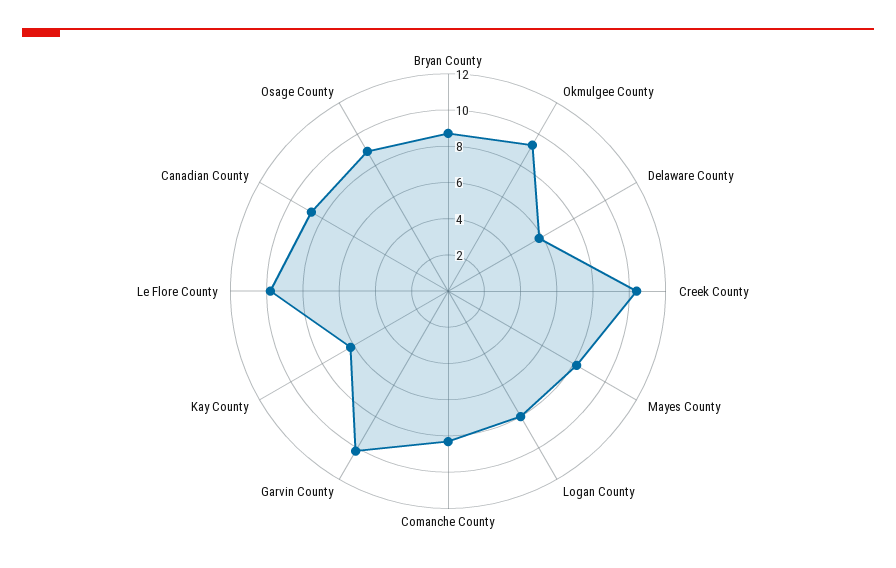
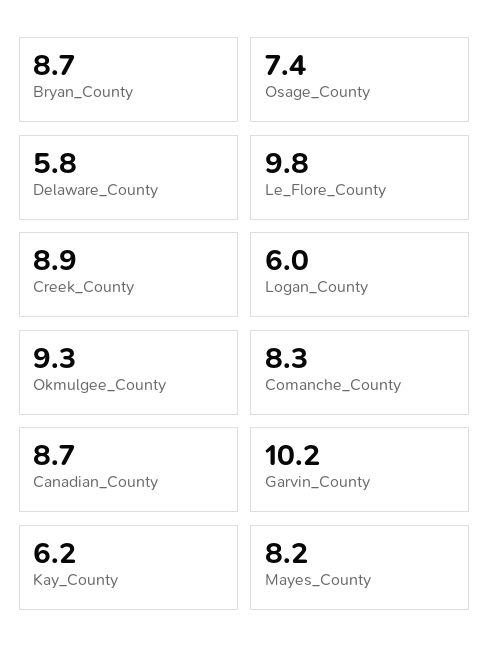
  {
    "Bryan County": 8.7,
    "Okmulgee County": 9.3,
    "Delaware County": 5.8,
-   "Creek County": 10.5,
+   "Creek County": 8.9,
    "Mayes County": 8.2,
-   "Logan County": 8,
+   "Logan County": 6,
    "Comanche County": 8.3,
    "Garvin County": 10.2,
    "Kay County": 6.2,
    "Le Flore County": 9.8,
    "Canadian County": 8.7,
-   "Osage County": 9
+   "Osage County": 7.4
  }

